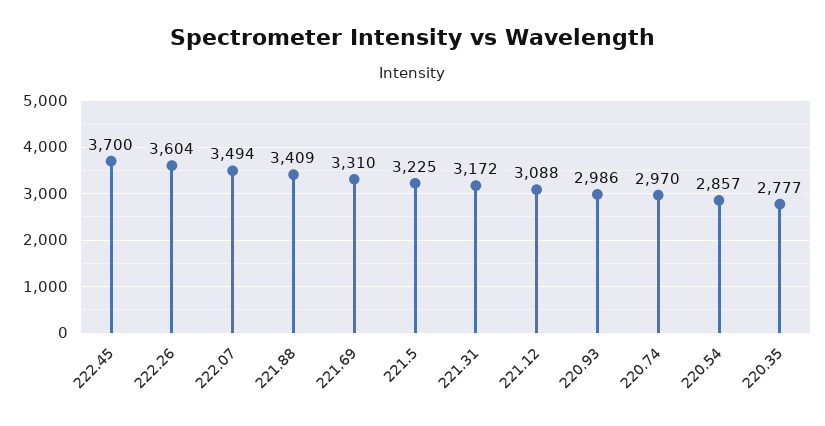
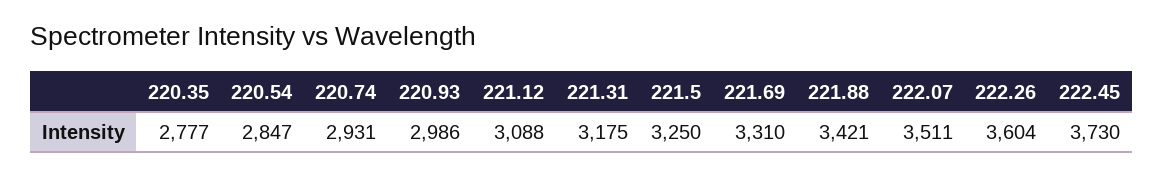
  {
-   "222.45": 3700,
+   "222.45": 3730,
    "222.26": 3604,
-   "222.07": 3494,
+   "222.07": 3511,
-   "221.88": 3409,
+   "221.88": 3421,
    "221.69": 3310,
-   "221.5": 3225,
+   "221.5": 3250,
-   "221.31": 3172,
+   "221.31": 3175,
    "221.12": 3088,
    "220.93": 2986,
-   "220.74": 2970,
+   "220.74": 2931,
-   "220.54": 2857,
+   "220.54": 2847,
    "220.35": 2777
  }

